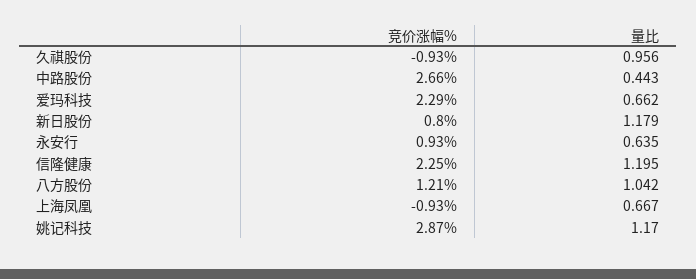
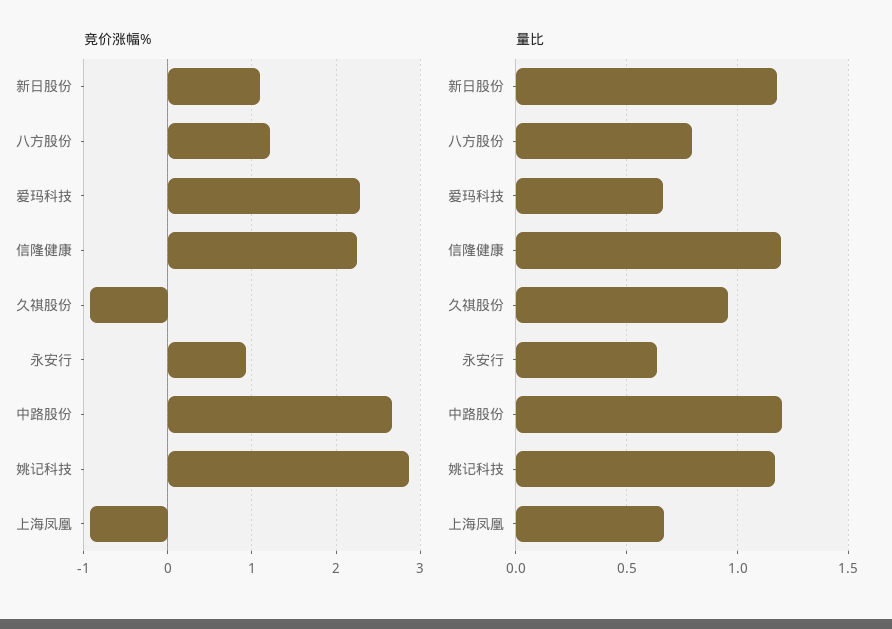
  {
    "竞价涨幅%": {
      "久祺股份": -0.93,
      "中路股份": 2.66,
      "爱玛科技": 2.29,
-     "新日股份": 0.8,
+     "新日股份": 1.1,
      "永安行": 0.93,
      "信隆健康": 2.25,
      "八方股份": 1.21,
      "上海凤凰": -0.93,
      "姚记科技": 2.87
    },
    "量比": {
      "久祺股份": 0.956,
-     "中路股份": 0.443,
+     "中路股份": 1.2,
      "爱玛科技": 0.662,
      "新日股份": 1.179,
      "永安行": 0.635,
      "信隆健康": 1.195,
-     "八方股份": 1.042,
+     "八方股份": 0.8,
      "上海凤凰": 0.667,
      "姚记科技": 1.17
    }
  }

